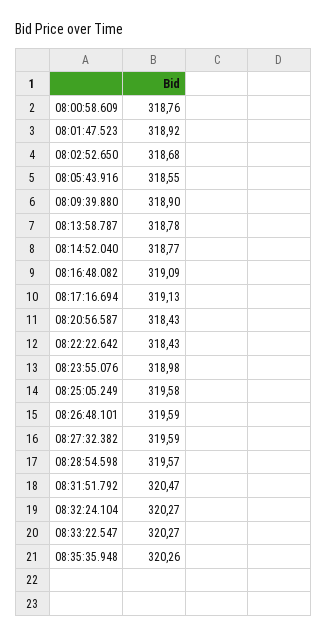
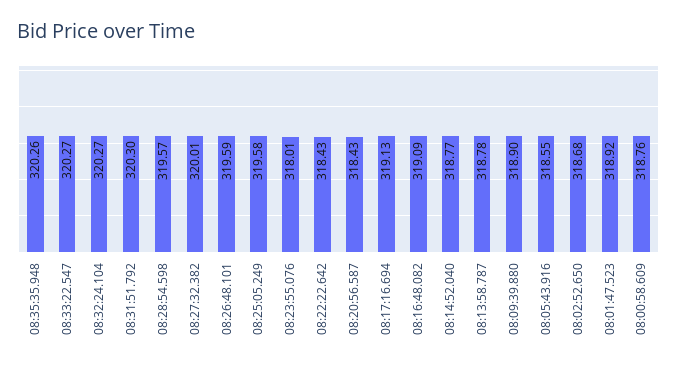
  {
    "08:00:58.609": 318.76,
    "08:01:47.523": 318.92,
    "08:02:52.650": 318.68,
    "08:05:43.916": 318.55,
    "08:09:39.880": 318.9,
    "08:13:58.787": 318.78,
    "08:14:52.040": 318.77,
    "08:16:48.082": 319.09,
    "08:17:16.694": 319.13,
    "08:20:56.587": 318.43,
    "08:22:22.642": 318.43,
-   "08:23:55.076": 318.98,
+   "08:23:55.076": 318.01,
    "08:25:05.249": 319.58,
    "08:26:48.101": 319.59,
-   "08:27:32.382": 319.59,
+   "08:27:32.382": 320.01,
    "08:28:54.598": 319.57,
-   "08:31:51.792": 320.47,
+   "08:31:51.792": 320.3,
    "08:32:24.104": 320.27,
    "08:33:22.547": 320.27,
    "08:35:35.948": 320.26
  }

